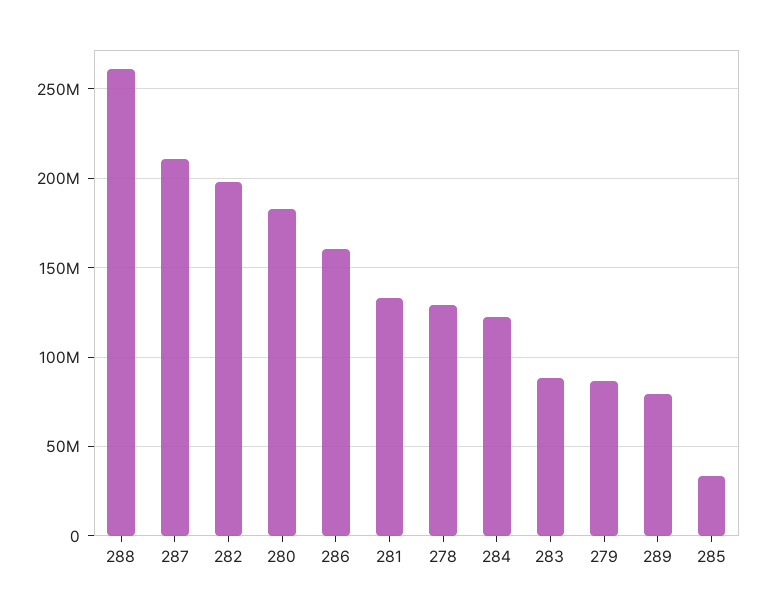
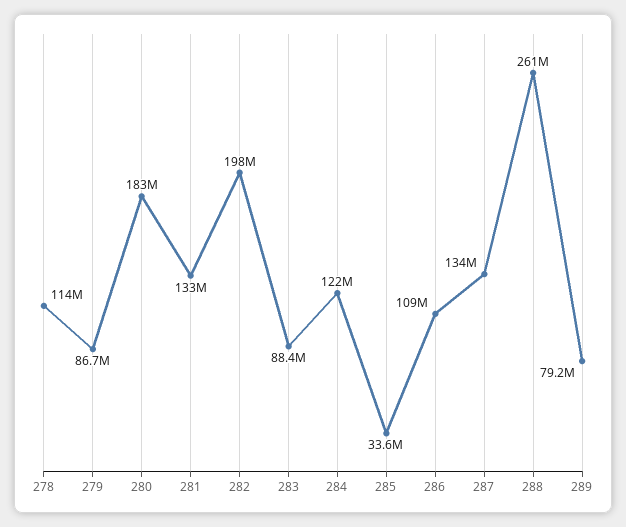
  {
    "288": 261000000,
-   "287": 210000000,
+   "287": 134000000,
    "282": 198000000,
    "280": 183000000,
-   "286": 160000000,
+   "286": 109000000,
    "281": 133000000,
-   "278": 130000000,
+   "278": 114000000,
    "284": 122000000,
    "283": 88400000,
    "279": 86700000,
    "289": 79200000,
    "285": 33600000
  }

